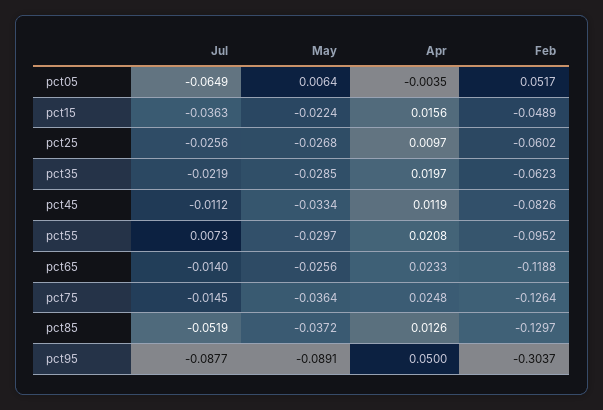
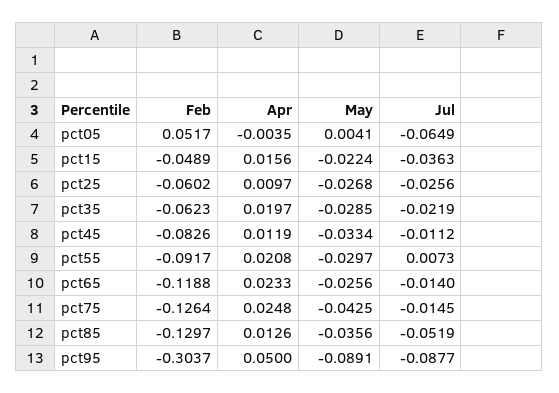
  {
    "Jul": {
      "pct05": -0.0649,
      "pct15": -0.0363,
      "pct25": -0.0256,
      "pct35": -0.0219,
      "pct45": -0.0112,
      "pct55": 0.0073,
      "pct65": -0.014,
      "pct75": -0.0145,
      "pct85": -0.0519,
      "pct95": -0.0877
    },
    "May": {
-     "pct05": 0.0064,
+     "pct05": 0.0041,
      "pct15": -0.0224,
      "pct25": -0.0268,
      "pct35": -0.0285,
      "pct45": -0.0334,
      "pct55": -0.0297,
      "pct65": -0.0256,
-     "pct75": -0.0364,
+     "pct75": -0.0425,
-     "pct85": -0.0372,
+     "pct85": -0.0356,
      "pct95": -0.0891
    },
    "Apr": {
      "pct05": -0.0035,
      "pct15": 0.0156,
      "pct25": 0.0097,
      "pct35": 0.0197,
      "pct45": 0.0119,
      "pct55": 0.0208,
      "pct65": 0.0233,
      "pct75": 0.0248,
      "pct85": 0.0126,
      "pct95": 0.05
    },
    "Feb": {
      "pct05": 0.0517,
      "pct15": -0.0489,
      "pct25": -0.0602,
      "pct35": -0.0623,
      "pct45": -0.0826,
-     "pct55": -0.0952,
+     "pct55": -0.0917,
      "pct65": -0.1188,
      "pct75": -0.1264,
      "pct85": -0.1297,
      "pct95": -0.3037
    }
  }

